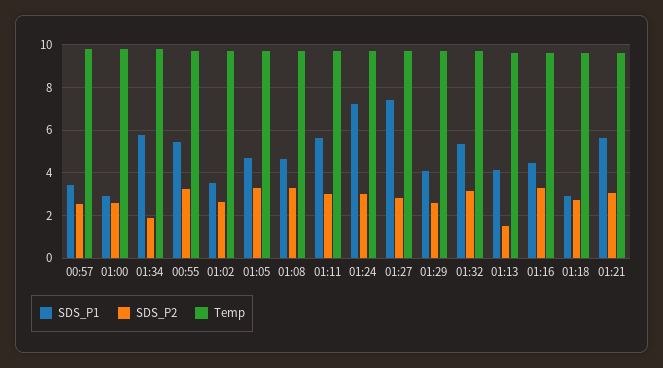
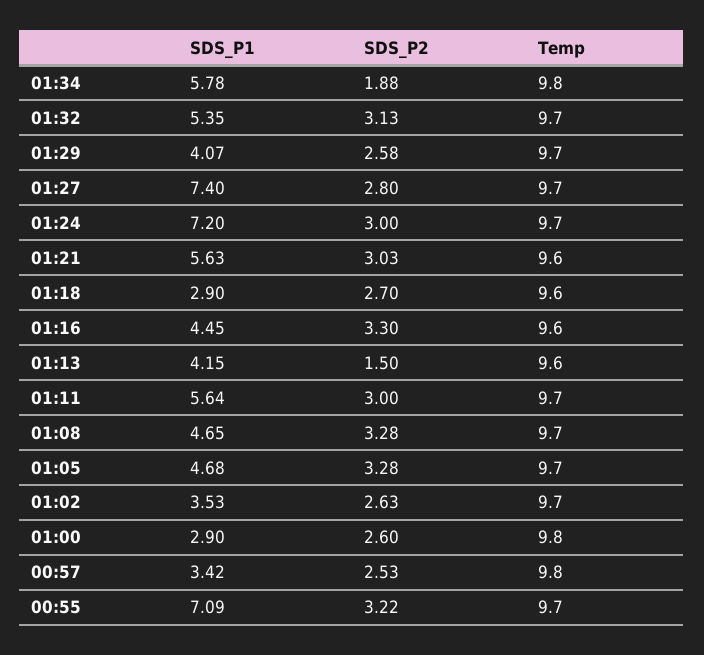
  {
    "SDS_P1": {
      "00:57": 3.42,
      "01:00": 2.9,
      "01:34": 5.78,
-     "00:55": 5.5,
+     "00:55": 7.09,
      "01:02": 3.53,
      "01:05": 4.68,
      "01:08": 4.65,
      "01:11": 5.64,
      "01:24": 7.2,
      "01:27": 7.4,
      "01:29": 4.07,
      "01:32": 5.35,
      "01:13": 4.15,
      "01:16": 4.45,
      "01:18": 2.9,
      "01:21": 5.63
    },
    "SDS_P2": {
      "00:57": 2.53,
      "01:00": 2.6,
      "01:34": 1.88,
      "00:55": 3.22,
      "01:02": 2.63,
      "01:05": 3.28,
      "01:08": 3.28,
      "01:11": 3,
      "01:24": 3,
      "01:27": 2.8,
      "01:29": 2.58,
      "01:32": 3.13,
      "01:13": 1.5,
      "01:16": 3.3,
      "01:18": 2.7,
      "01:21": 3.03
    },
    "Temp": {
      "00:57": 9.8,
      "01:00": 9.8,
      "01:34": 9.8,
      "00:55": 9.7,
      "01:02": 9.7,
      "01:05": 9.7,
      "01:08": 9.7,
      "01:11": 9.7,
      "01:24": 9.7,
      "01:27": 9.7,
      "01:29": 9.7,
      "01:32": 9.7,
      "01:13": 9.6,
      "01:16": 9.6,
      "01:18": 9.6,
      "01:21": 9.6
    }
  }

